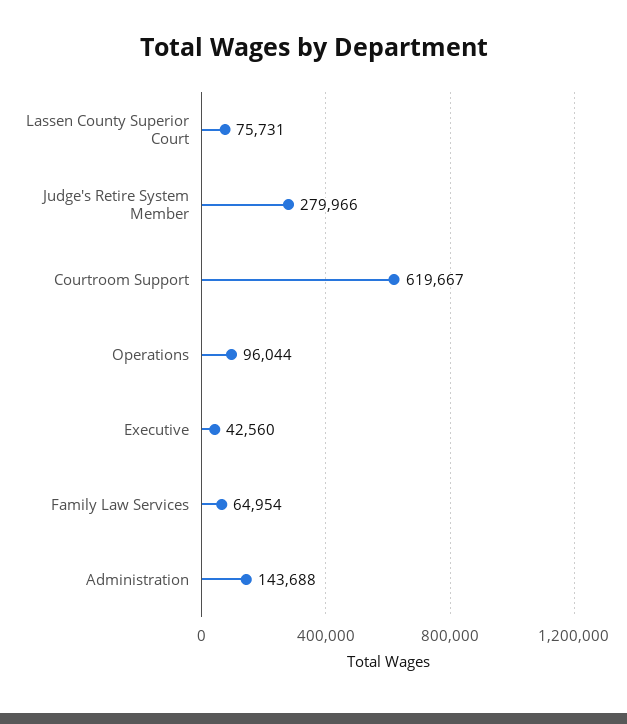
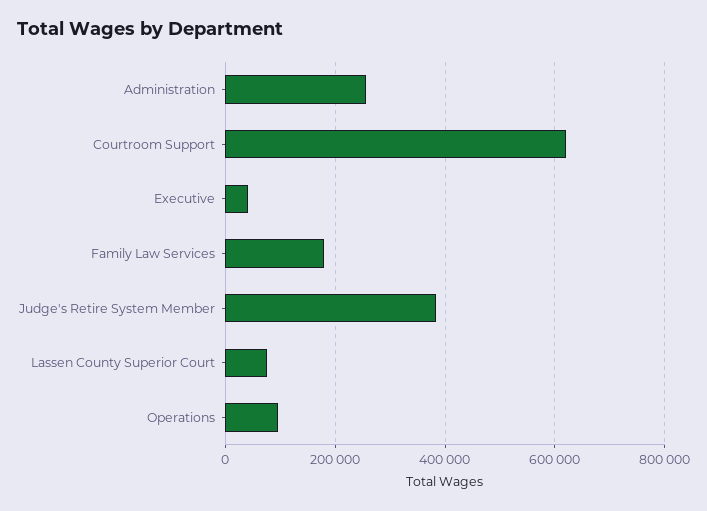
  {
    "Lassen County Superior Court": 75731,
-   "Judge's Retire System Member": 279966,
+   "Judge's Retire System Member": 380000,
    "Courtroom Support": 619667,
    "Operations": 96044,
    "Executive": 42560,
-   "Family Law Services": 64954,
+   "Family Law Services": 180000,
-   "Administration": 143688
+   "Administration": 260000
  }

